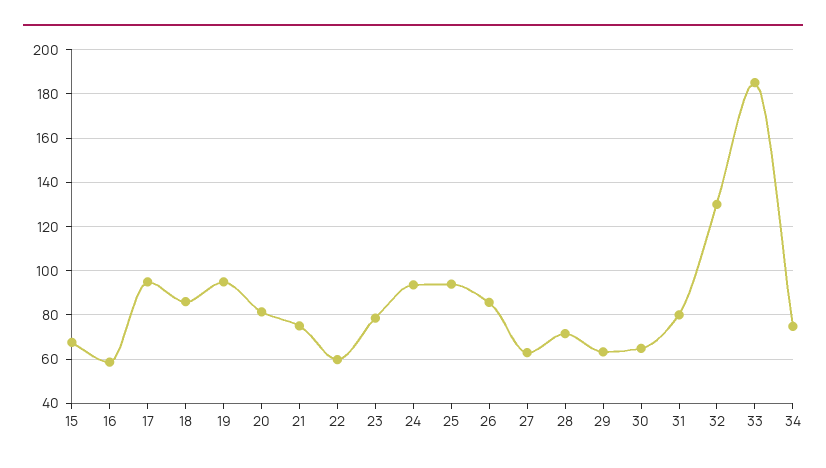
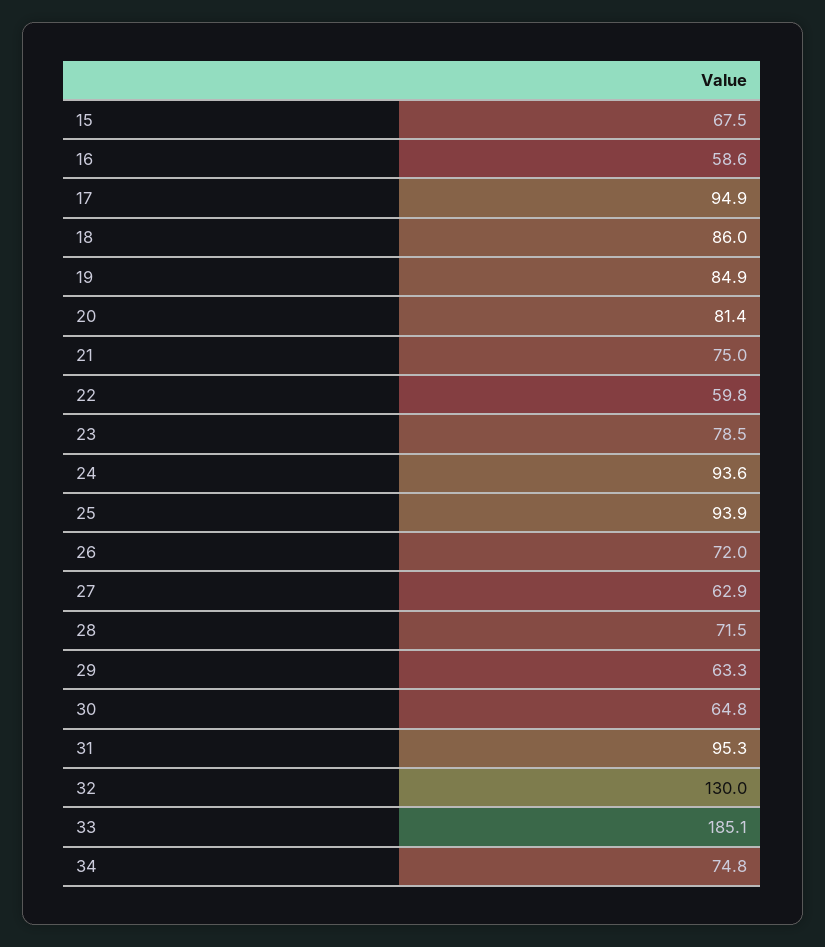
  {
    "15": 67.5,
    "16": 58.6,
    "17": 94.9,
    "18": 86,
-   "19": 95,
+   "19": 84.9,
    "20": 81.4,
    "21": 75,
    "22": 59.8,
    "23": 78.5,
    "24": 93.6,
    "25": 93.9,
-   "26": 85,
+   "26": 72,
    "27": 62.9,
    "28": 71.5,
    "29": 63.3,
    "30": 64.8,
-   "31": 80,
+   "31": 95.3,
    "32": 130,
    "33": 185.1,
    "34": 74.8
  }

